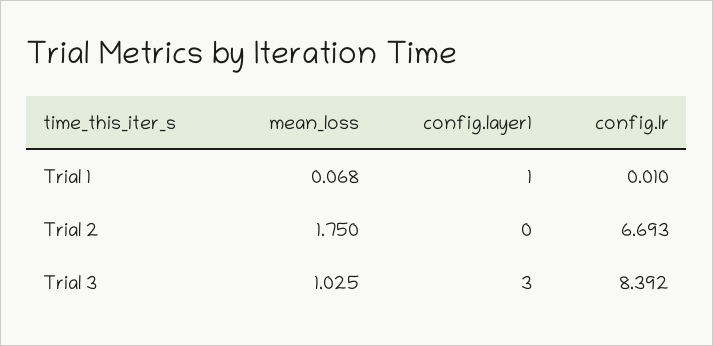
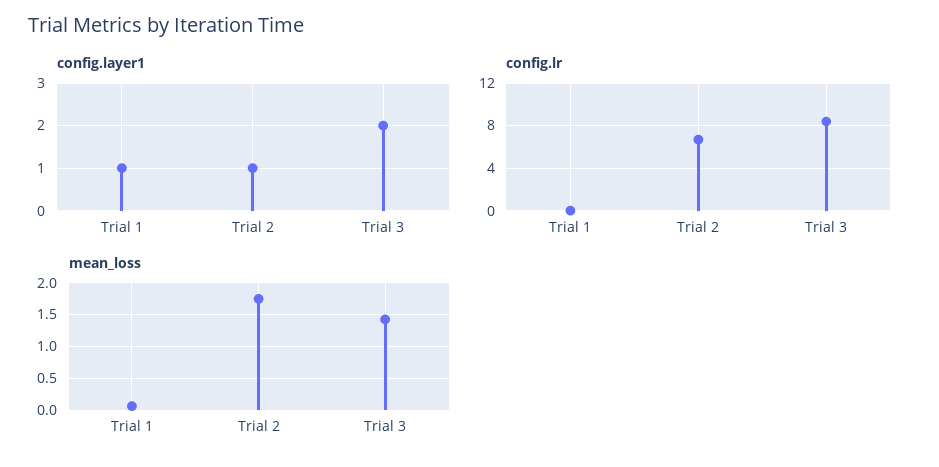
  {
    "mean_loss": {
      "Trial 1": 0.068,
      "Trial 2": 1.75,
-     "Trial 3": 1.025
+     "Trial 3": 1.4
    },
    "config.layer1": {
      "Trial 1": 1,
-     "Trial 2": 0,
+     "Trial 2": 1,
-     "Trial 3": 3
+     "Trial 3": 2
    },
    "config.lr": {
      "Trial 1": 0.01,
      "Trial 2": 6.693,
      "Trial 3": 8.392
    }
  }

